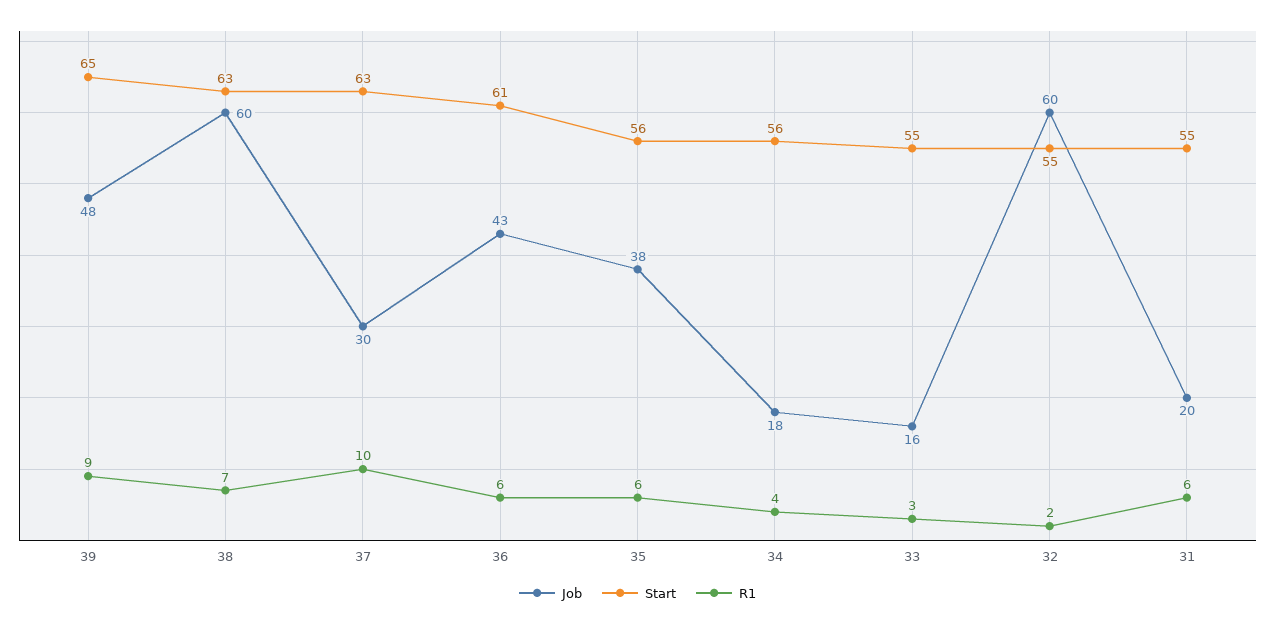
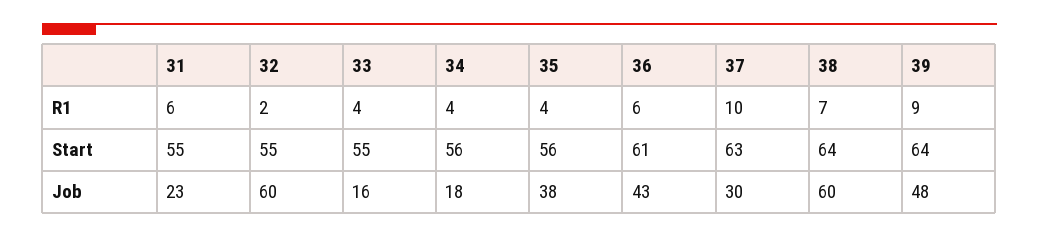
  {
    "Job": {
      "39": 48,
      "38": 60,
      "37": 30,
      "36": 43,
      "35": 38,
      "34": 18,
      "33": 16,
      "32": 60,
-     "31": 20
+     "31": 23
    },
    "Start": {
-     "39": 65,
+     "39": 64,
-     "38": 63,
+     "38": 64,
      "37": 63,
      "36": 61,
      "35": 56,
      "34": 56,
      "33": 55,
      "32": 55,
      "31": 55
    },
    "R1": {
      "39": 9,
      "38": 7,
      "37": 10,
      "36": 6,
-     "35": 6,
+     "35": 4,
      "34": 4,
-     "33": 3,
+     "33": 4,
      "32": 2,
      "31": 6
    }
  }

